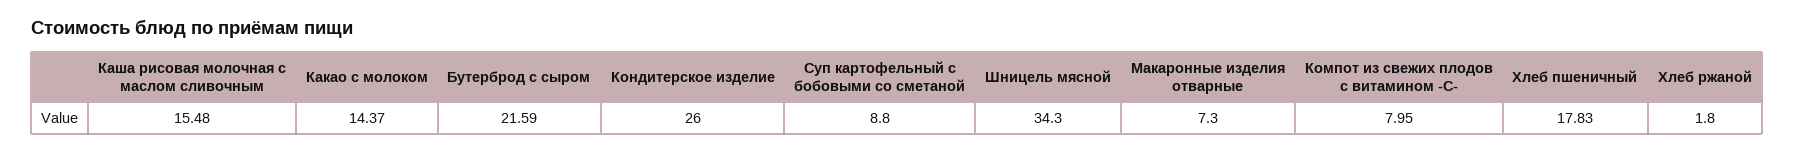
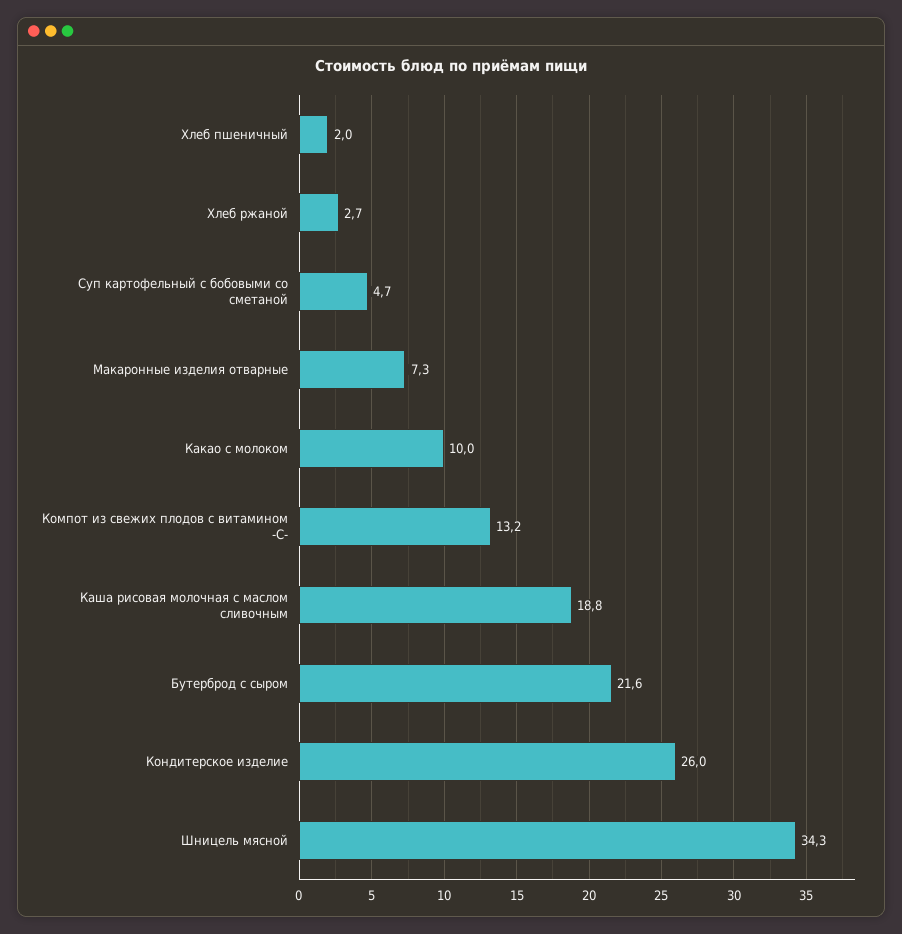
  {
-   "Каша рисовая молочная с маслом сливочным": 15.48,
+   "Каша рисовая молочная с маслом сливочным": 18.8,
-   "Какао с молоком": 14.37,
+   "Какао с молоком": 10,
    "Бутерброд с сыром": 21.59,
    "Кондитерское изделие": 26,
-   "Суп картофельный с бобовыми со сметаной": 8.8,
+   "Суп картофельный с бобовыми со сметаной": 4.7,
    "Шницель мясной": 34.3,
    "Макаронные изделия отварные": 7.3,
-   "Компот из свежих плодов с витамином -С-": 7.95,
+   "Компот из свежих плодов с витамином -С-": 13.2,
-   "Хлеб пшеничный": 17.83,
+   "Хлеб пшеничный": 2,
-   "Хлеб ржаной": 1.8
+   "Хлеб ржаной": 2.7
  }

